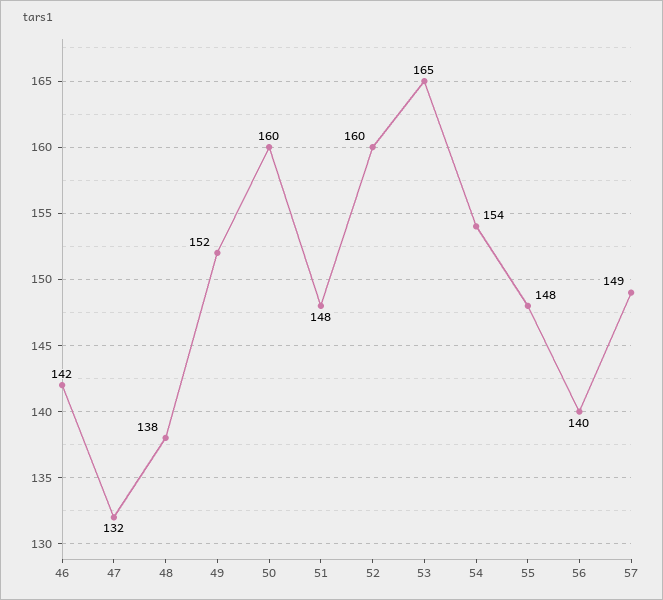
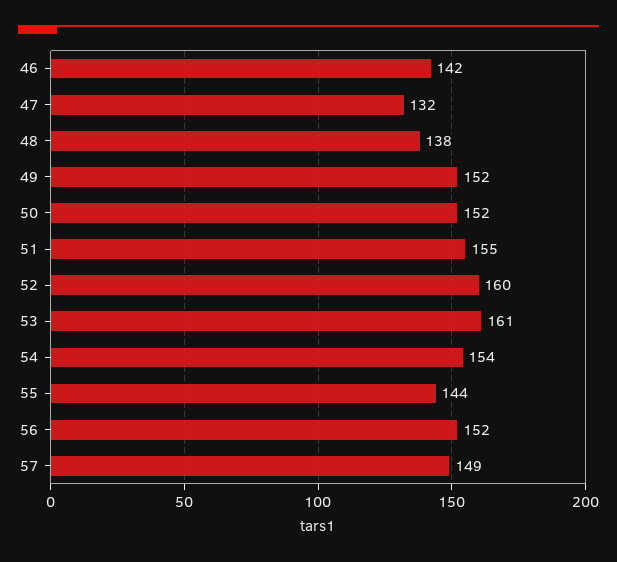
  {
    "46": 142,
    "47": 132,
    "48": 138,
    "49": 152,
-   "50": 160,
+   "50": 152,
-   "51": 148,
+   "51": 155,
    "52": 160,
-   "53": 165,
+   "53": 161,
    "54": 154,
-   "55": 148,
+   "55": 144,
-   "56": 140,
+   "56": 152,
    "57": 149
  }

